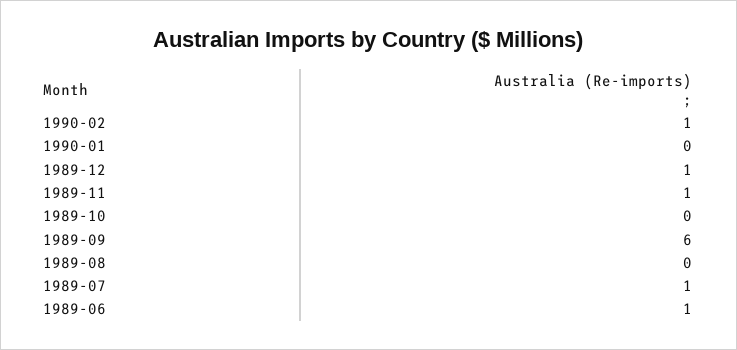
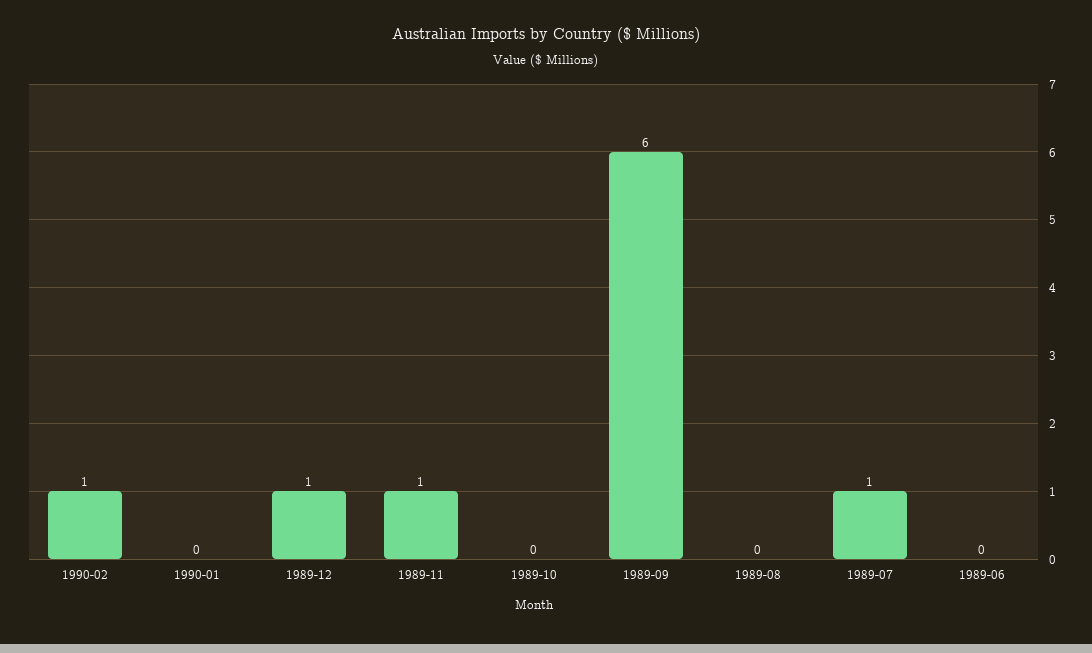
  {
    "1990-02": 1,
    "1990-01": 0,
    "1989-12": 1,
    "1989-11": 1,
    "1989-10": 0,
    "1989-09": 6,
    "1989-08": 0,
    "1989-07": 1,
-   "1989-06": 1
+   "1989-06": 0
  }

